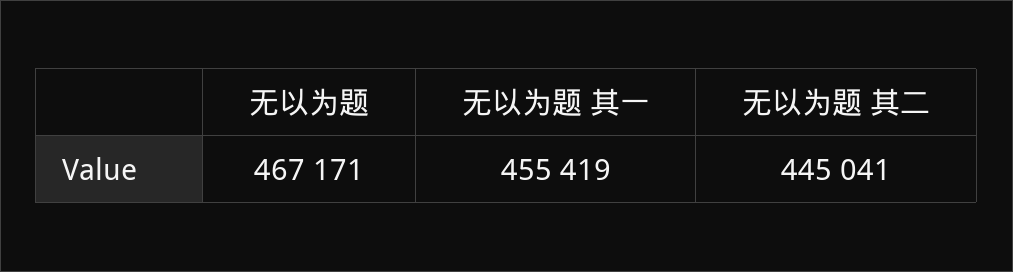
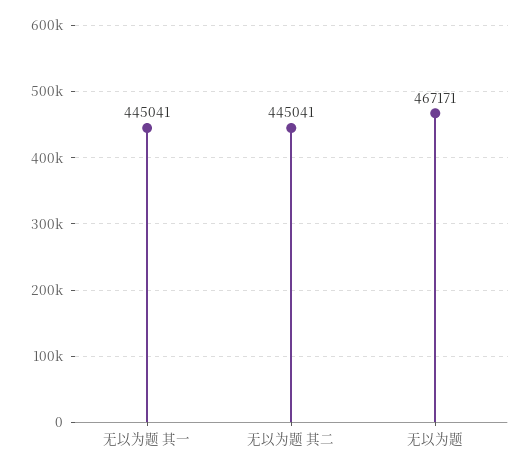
  {
    "无以为题": 467171,
-   "无以为题 其一": 455419,
+   "无以为题 其一": 445041,
    "无以为题 其二": 445041
  }

